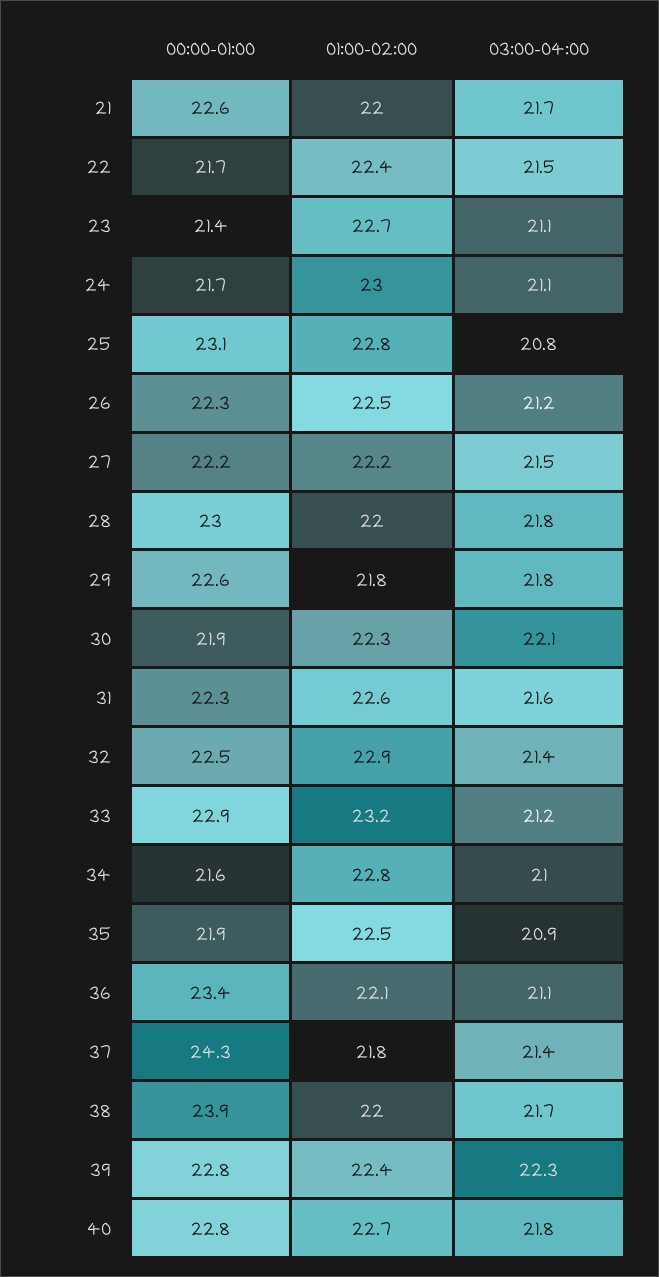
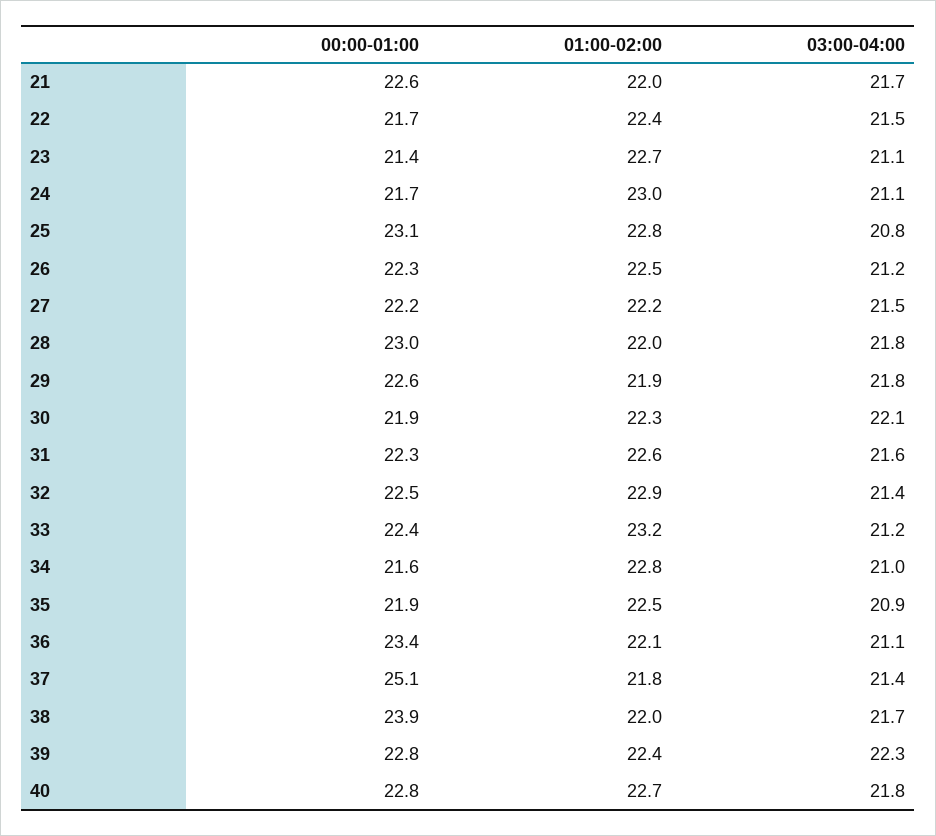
  {
    "00:00-01:00": {
      "21": 22.6,
      "22": 21.7,
      "23": 21.4,
      "24": 21.7,
      "25": 23.1,
      "26": 22.3,
      "27": 22.2,
      "28": 23,
      "29": 22.6,
      "30": 21.9,
      "31": 22.3,
      "32": 22.5,
-     "33": 22.9,
+     "33": 22.4,
      "34": 21.6,
      "35": 21.9,
      "36": 23.4,
-     "37": 24.3,
+     "37": 25.1,
      "38": 23.9,
      "39": 22.8,
      "40": 22.8
    },
    "01:00-02:00": {
      "21": 22,
      "22": 22.4,
      "23": 22.7,
      "24": 23,
      "25": 22.8,
      "26": 22.5,
      "27": 22.2,
      "28": 22,
-     "29": 21.8,
+     "29": 21.9,
      "30": 22.3,
      "31": 22.6,
      "32": 22.9,
      "33": 23.2,
      "34": 22.8,
      "35": 22.5,
      "36": 22.1,
      "37": 21.8,
      "38": 22,
      "39": 22.4,
      "40": 22.7
    },
    "03:00-04:00": {
      "21": 21.7,
      "22": 21.5,
      "23": 21.1,
      "24": 21.1,
      "25": 20.8,
      "26": 21.2,
      "27": 21.5,
      "28": 21.8,
      "29": 21.8,
      "30": 22.1,
      "31": 21.6,
      "32": 21.4,
      "33": 21.2,
      "34": 21,
      "35": 20.9,
      "36": 21.1,
      "37": 21.4,
      "38": 21.7,
      "39": 22.3,
      "40": 21.8
    }
  }

